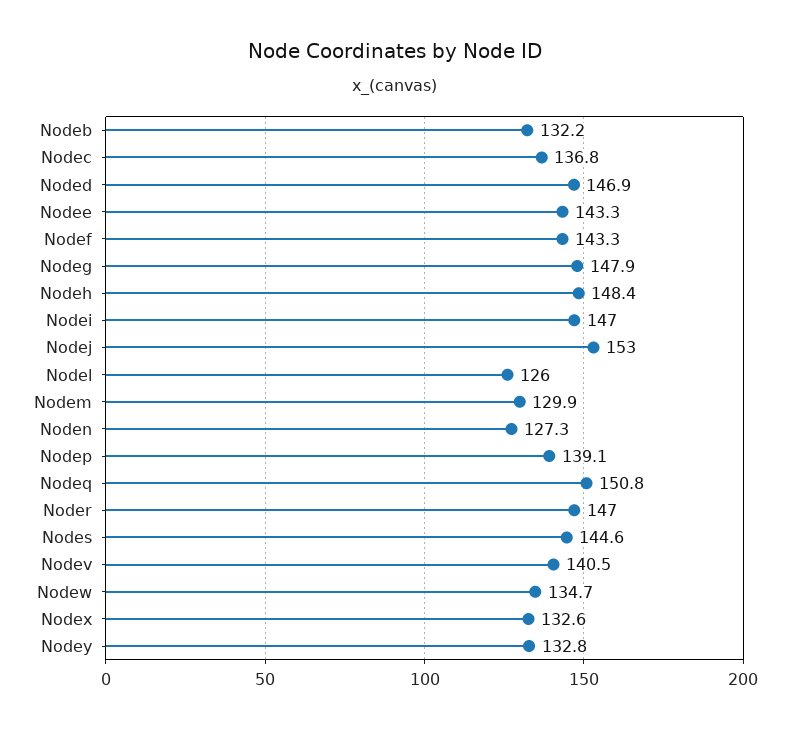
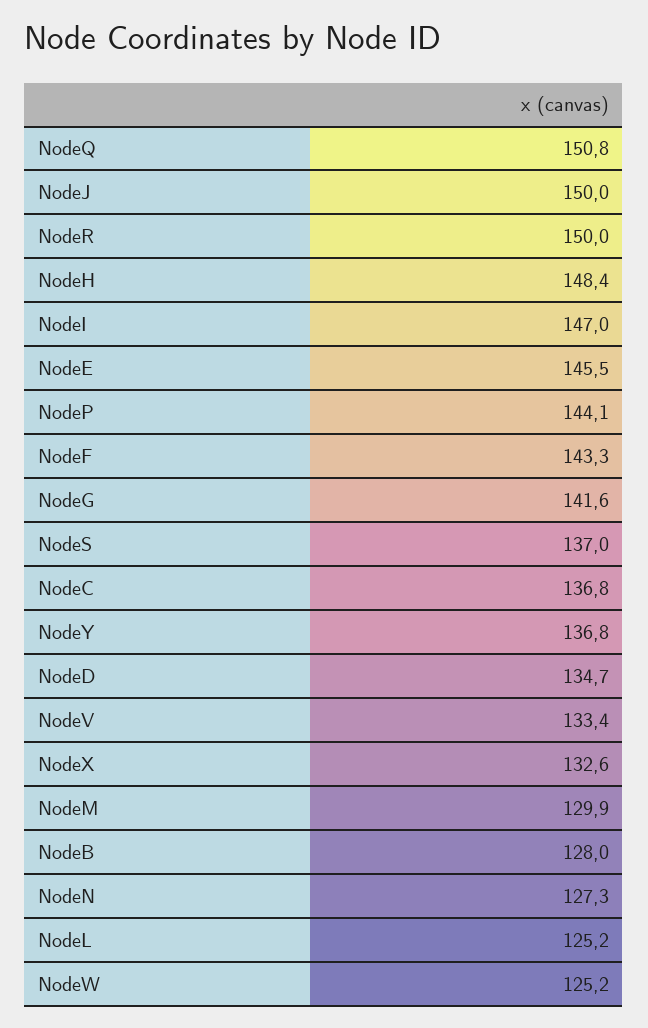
  {
-   "Nodeb": 132.2,
+   "Nodeb": 128,
    "Nodec": 136.8,
-   "Noded": 146.9,
+   "Noded": 134.7,
-   "Nodee": 143.3,
+   "Nodee": 145.5,
    "Nodef": 143.3,
-   "Nodeg": 147.9,
+   "Nodeg": 141.6,
    "Nodeh": 148.4,
    "Nodei": 147,
-   "Nodej": 153,
+   "Nodej": 150,
-   "Nodel": 126,
+   "Nodel": 125.2,
    "Nodem": 129.9,
    "Noden": 127.3,
-   "Nodep": 139.1,
+   "Nodep": 144.1,
    "Nodeq": 150.8,
-   "Noder": 147,
+   "Noder": 150,
-   "Nodes": 144.6,
+   "Nodes": 137,
-   "Nodev": 140.5,
+   "Nodev": 133.4,
-   "Nodew": 134.7,
+   "Nodew": 125.2,
    "Nodex": 132.6,
-   "Nodey": 132.8
+   "Nodey": 136.8
  }

